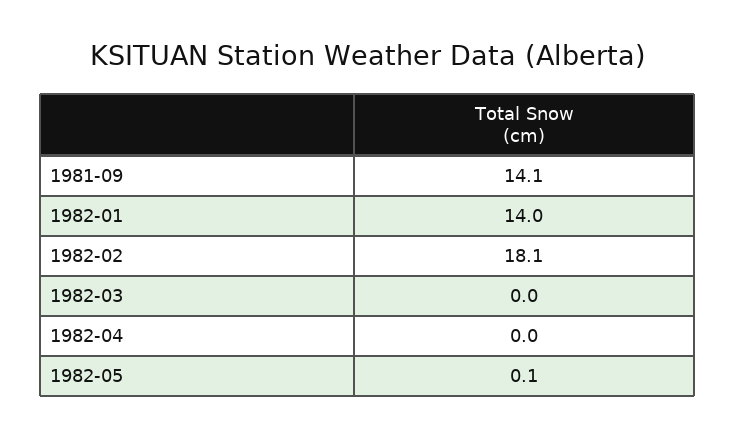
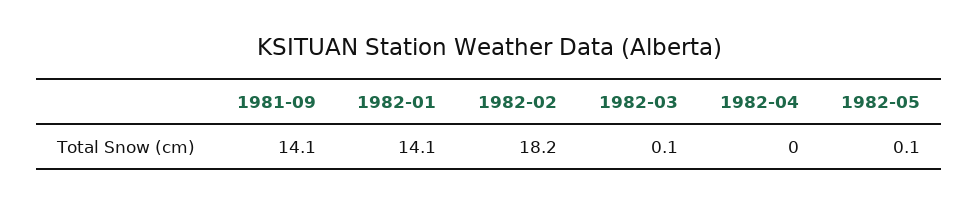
  {
    "1981-09": 14.1,
-   "1982-01": 14,
+   "1982-01": 14.1,
-   "1982-02": 18.1,
+   "1982-02": 18.2,
-   "1982-03": 0,
+   "1982-03": 0.1,
    "1982-04": 0,
    "1982-05": 0.1
  }

